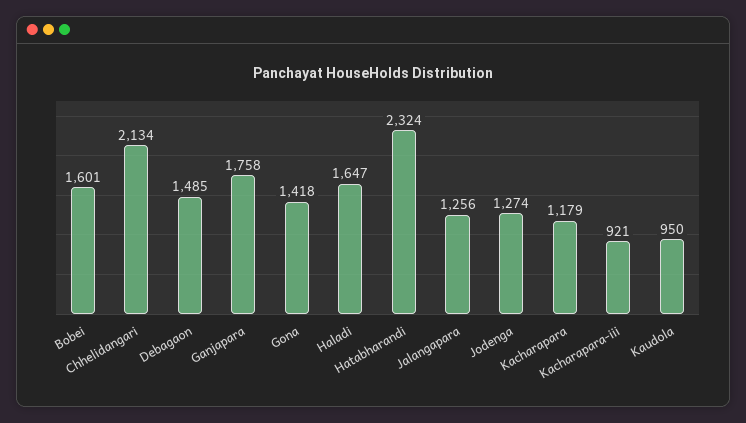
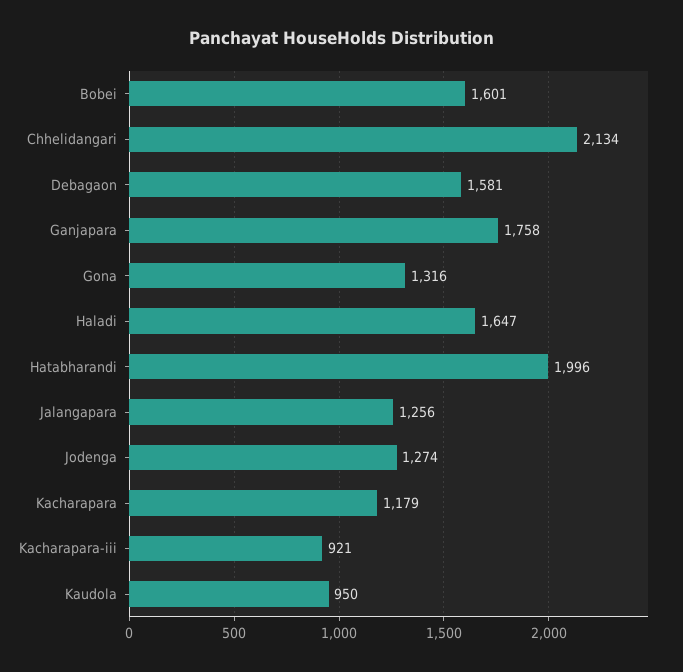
  {
    "Bobei": 1601,
    "Chhelidangari": 2134,
-   "Debagaon": 1485,
+   "Debagaon": 1581,
    "Ganjapara": 1758,
-   "Gona": 1418,
+   "Gona": 1316,
    "Haladi": 1647,
-   "Hatabharandi": 2324,
+   "Hatabharandi": 1996,
    "Jalangapara": 1256,
    "Jodenga": 1274,
    "Kacharapara": 1179,
    "Kacharapara-iii": 921,
    "Kaudola": 950
  }

